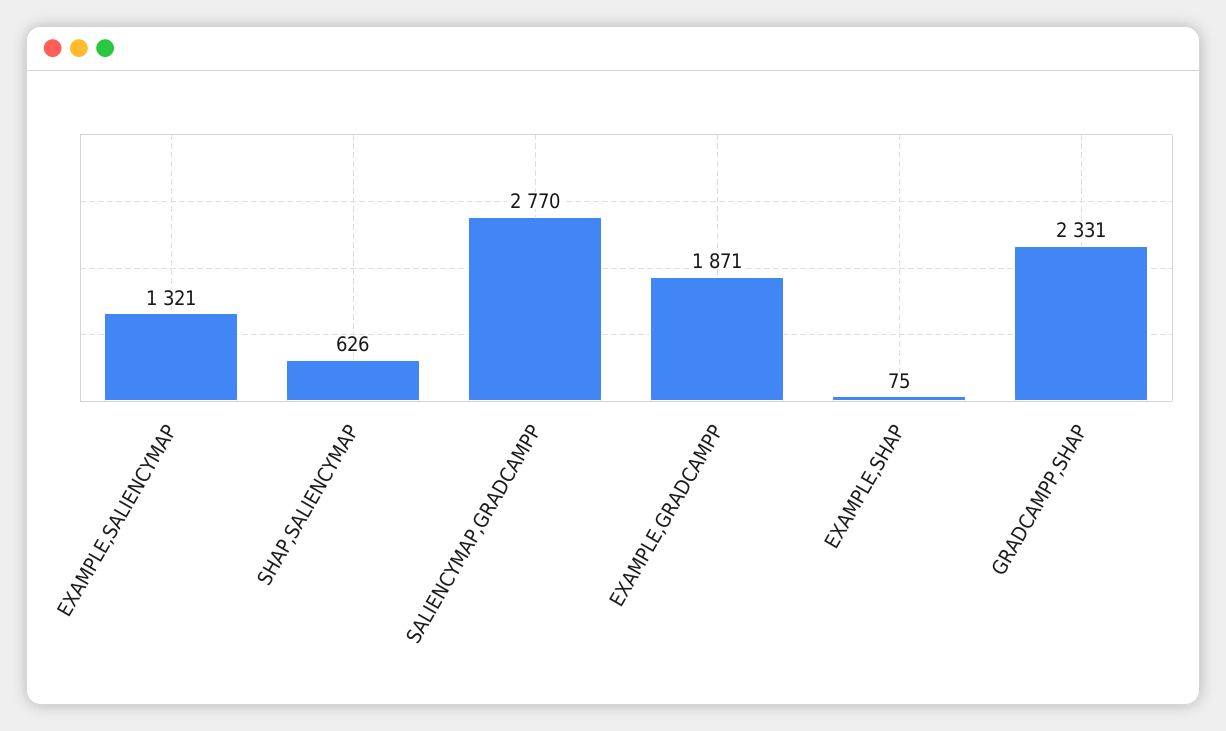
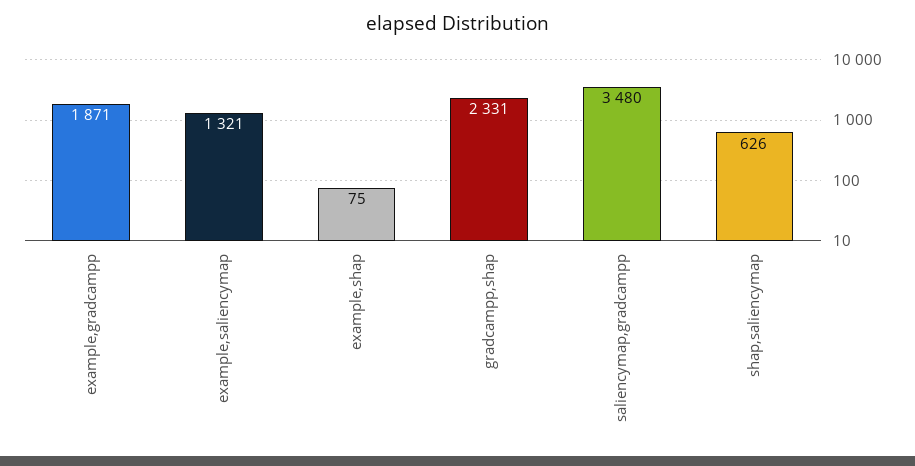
  {
    "EXAMPLE,SALIENCYMAP": 1321,
    "SHAP,SALIENCYMAP": 626,
-   "SALIENCYMAP,GRADCAMPP": 2770,
+   "SALIENCYMAP,GRADCAMPP": 3480,
    "EXAMPLE,GRADCAMPP": 1871,
    "EXAMPLE,SHAP": 75,
    "GRADCAMPP,SHAP": 2331
  }

